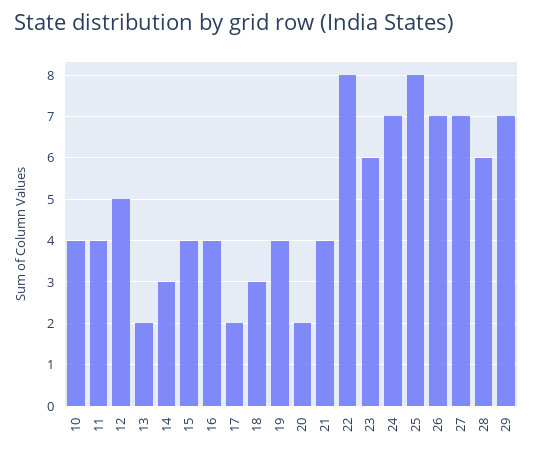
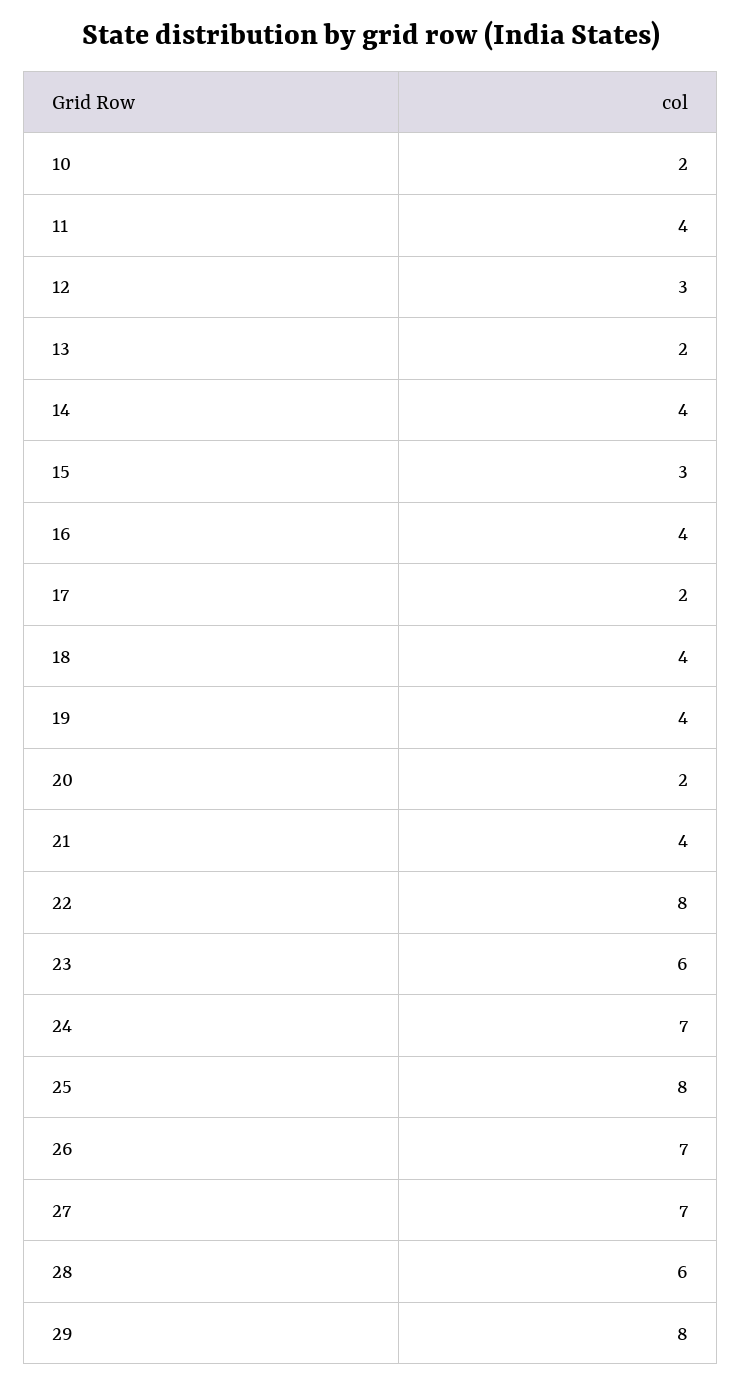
  {
-   "10": 4,
+   "10": 2,
    "11": 4,
-   "12": 5,
+   "12": 3,
    "13": 2,
-   "14": 3,
+   "14": 4,
-   "15": 4,
+   "15": 3,
    "16": 4,
    "17": 2,
-   "18": 3,
+   "18": 4,
    "19": 4,
    "20": 2,
    "21": 4,
    "22": 8,
    "23": 6,
    "24": 7,
    "25": 8,
    "26": 7,
    "27": 7,
    "28": 6,
-   "29": 7
+   "29": 8
  }

